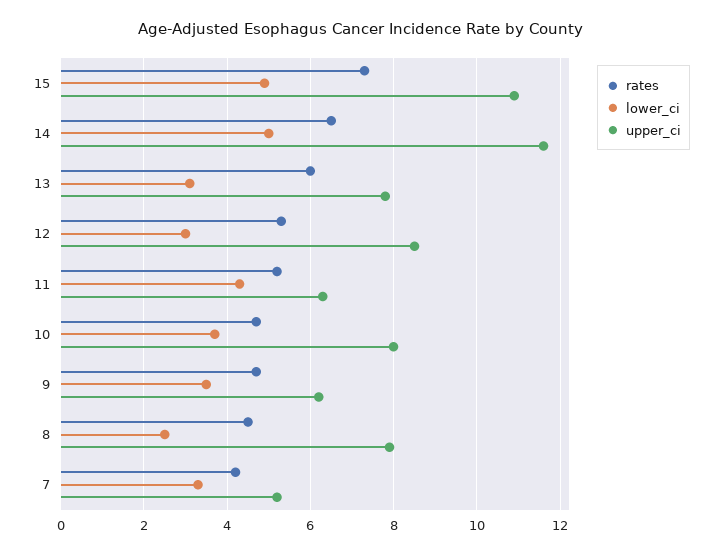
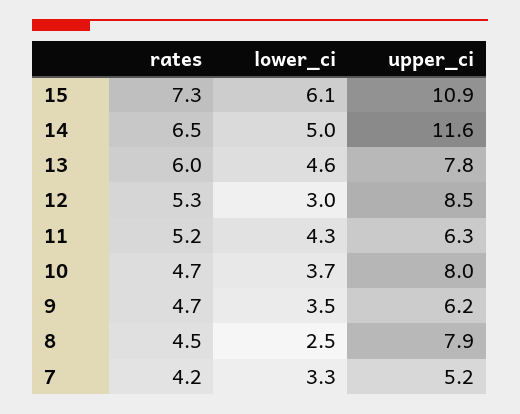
  {
    "rates": {
      "15": 7.3,
      "14": 6.5,
      "13": 6,
      "12": 5.3,
      "11": 5.2,
      "10": 4.7,
      "9": 4.7,
      "8": 4.5,
      "7": 4.2
    },
    "lower_ci": {
-     "15": 5,
+     "15": 6.1,
      "14": 5,
-     "13": 3,
+     "13": 4.6,
      "12": 3,
      "11": 4.3,
      "10": 3.7,
      "9": 3.5,
      "8": 2.5,
      "7": 3.3
    },
    "upper_ci": {
      "15": 10.9,
      "14": 11.6,
      "13": 7.8,
      "12": 8.5,
      "11": 6.3,
      "10": 8,
      "9": 6.2,
      "8": 7.9,
      "7": 5.2
    }
  }

